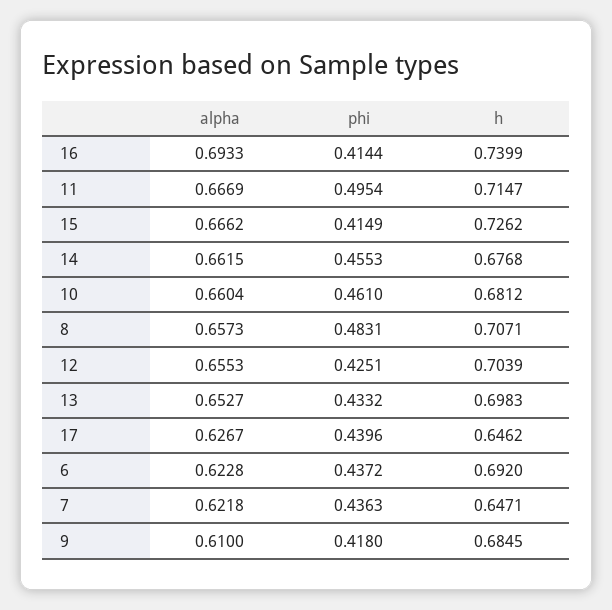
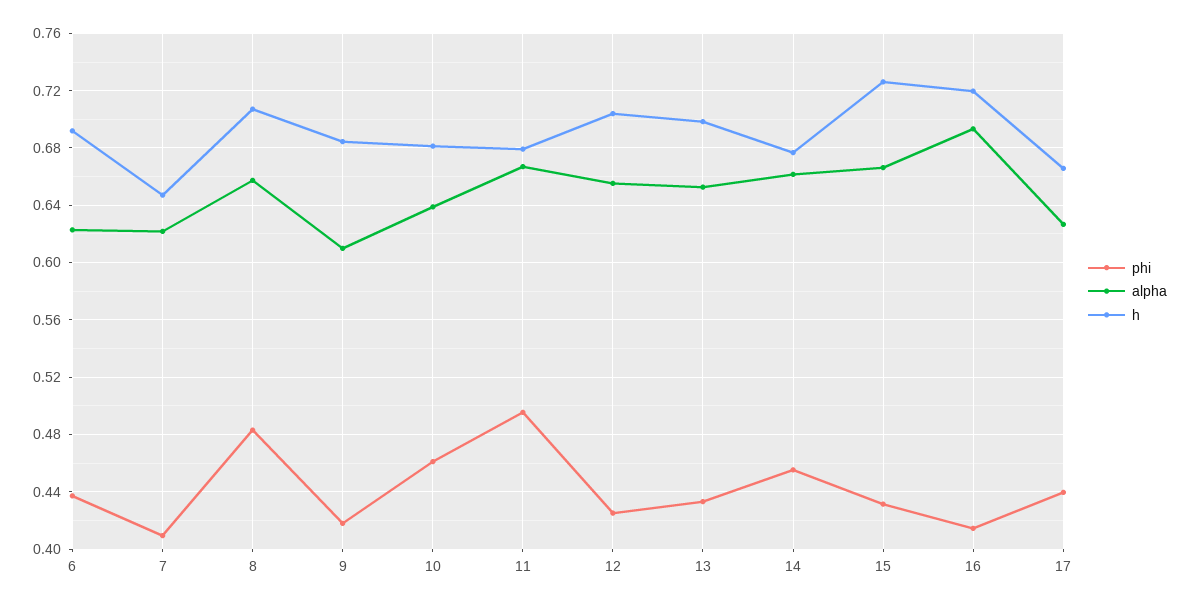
  {
    "alpha": {
      "16": 0.6933,
      "11": 0.6669,
      "15": 0.6662,
      "14": 0.6615,
-     "10": 0.6604,
+     "10": 0.64,
      "8": 0.6573,
      "12": 0.6553,
      "13": 0.6527,
      "17": 0.6267,
      "6": 0.6228,
      "7": 0.6218,
      "9": 0.61
    },
    "phi": {
      "16": 0.4144,
      "11": 0.4954,
-     "15": 0.4149,
+     "15": 0.43,
      "14": 0.4553,
      "10": 0.461,
      "8": 0.4831,
      "12": 0.4251,
      "13": 0.4332,
      "17": 0.4396,
      "6": 0.4372,
-     "7": 0.4363,
+     "7": 0.41,
      "9": 0.418
    },
    "h": {
-     "16": 0.7399,
+     "16": 0.72,
-     "11": 0.7147,
+     "11": 0.68,
      "15": 0.7262,
      "14": 0.6768,
      "10": 0.6812,
      "8": 0.7071,
      "12": 0.7039,
      "13": 0.6983,
-     "17": 0.6462,
+     "17": 0.665,
      "6": 0.692,
      "7": 0.6471,
      "9": 0.6845
    }
  }

